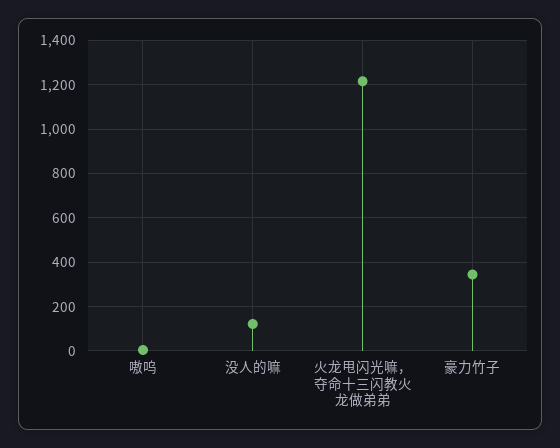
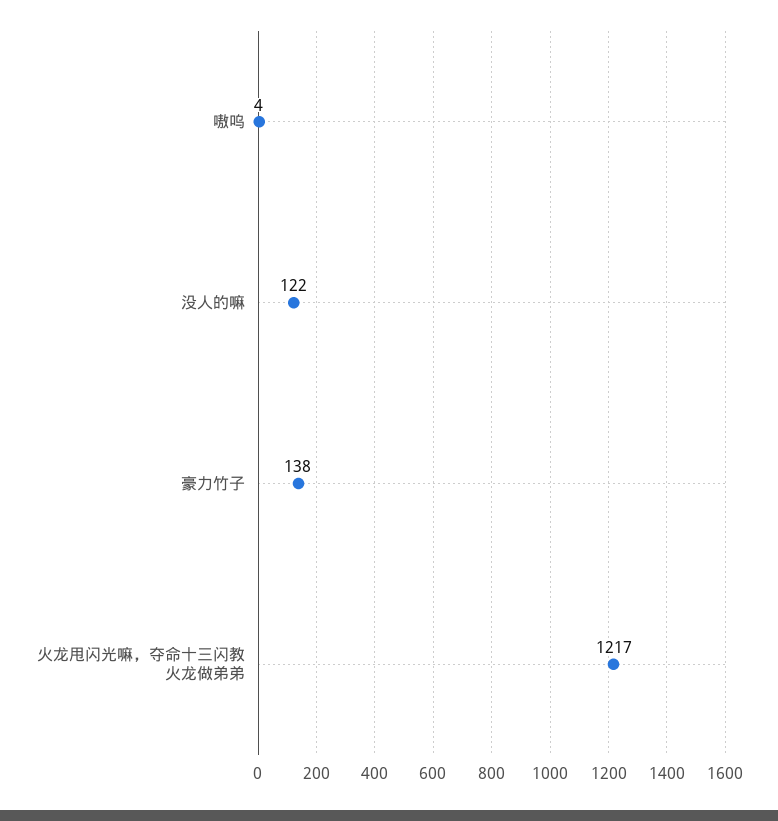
  {
    "嗷呜": 4,
    "没人的嘛": 122,
    "火龙甩闪光嘛，夺命十三闪教火龙做弟弟": 1217,
-   "豪力竹子": 350
+   "豪力竹子": 138
  }

